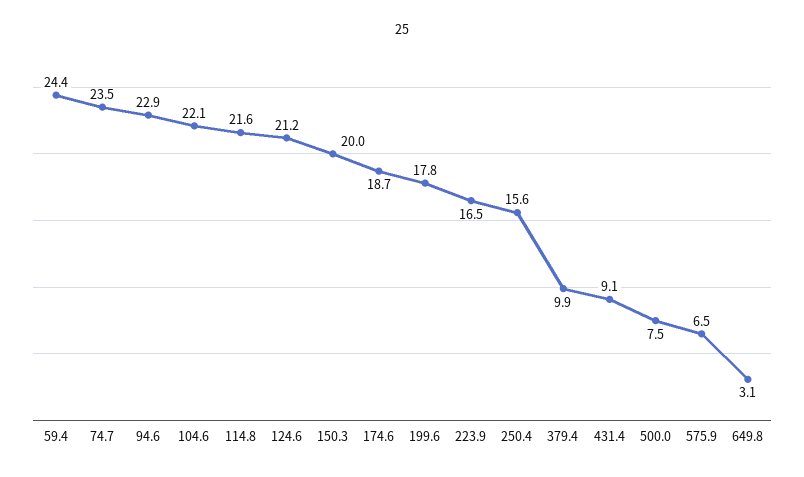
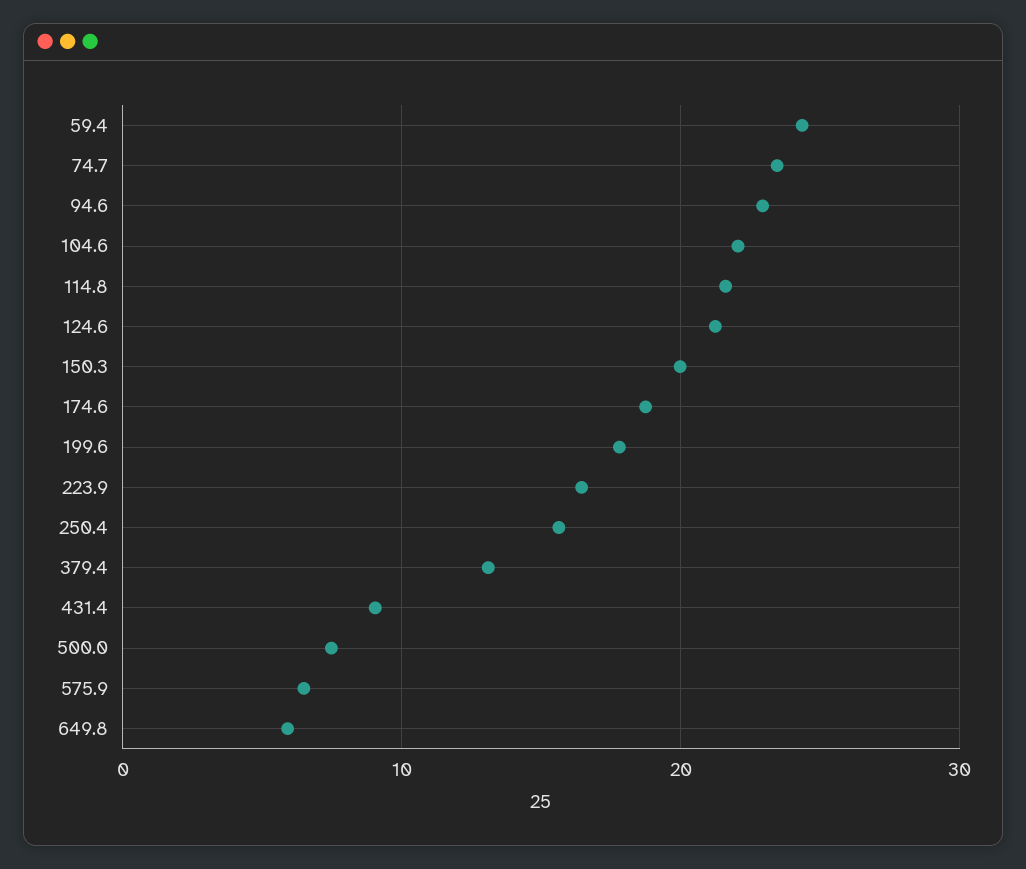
  {
    "59.4": 24.4,
    "74.7": 23.5,
    "94.6": 22.9,
    "104.6": 22.1,
    "114.8": 21.6,
    "124.6": 21.2,
    "150.3": 20,
    "174.6": 18.7,
    "199.6": 17.8,
    "223.9": 16.5,
    "250.4": 15.6,
-   "379.4": 9.9,
+   "379.4": 13,
    "431.4": 9.1,
    "500.0": 7.5,
    "575.9": 6.5,
-   "649.8": 3.1
+   "649.8": 6
  }

